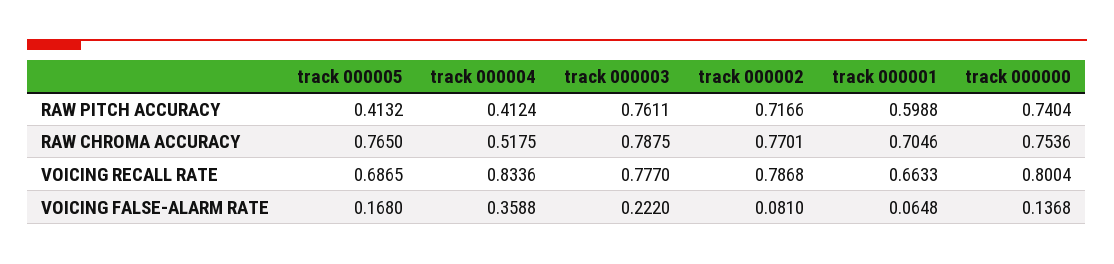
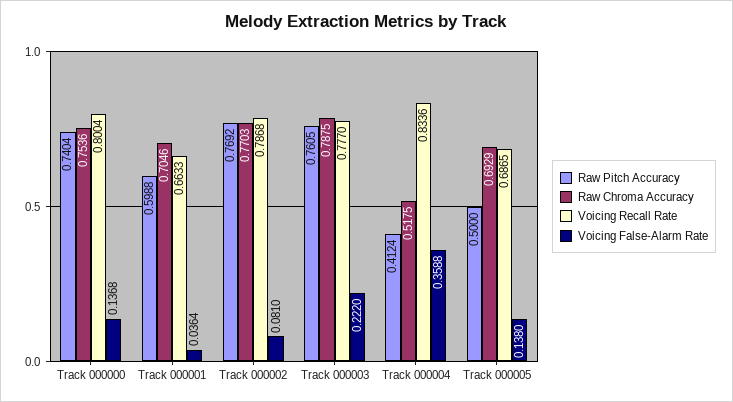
  {
    "RAW PITCH ACCURACY": {
-     "track 000005": 0.4132,
+     "track 000005": 0.5,
      "track 000004": 0.4124,
-     "track 000003": 0.7611,
+     "track 000003": 0.7605,
-     "track 000002": 0.7166,
+     "track 000002": 0.7692,
      "track 000001": 0.5988,
      "track 000000": 0.7404
    },
    "RAW CHROMA ACCURACY": {
-     "track 000005": 0.765,
+     "track 000005": 0.6929,
      "track 000004": 0.5175,
      "track 000003": 0.7875,
-     "track 000002": 0.7701,
+     "track 000002": 0.7703,
      "track 000001": 0.7046,
      "track 000000": 0.7536
    },
    "VOICING RECALL RATE": {
      "track 000005": 0.6865,
      "track 000004": 0.8336,
      "track 000003": 0.777,
      "track 000002": 0.7868,
      "track 000001": 0.6633,
      "track 000000": 0.8004
    },
    "VOICING FALSE-ALARM RATE": {
-     "track 000005": 0.168,
+     "track 000005": 0.138,
      "track 000004": 0.3588,
      "track 000003": 0.222,
      "track 000002": 0.081,
-     "track 000001": 0.0648,
+     "track 000001": 0.0364,
      "track 000000": 0.1368
    }
  }

